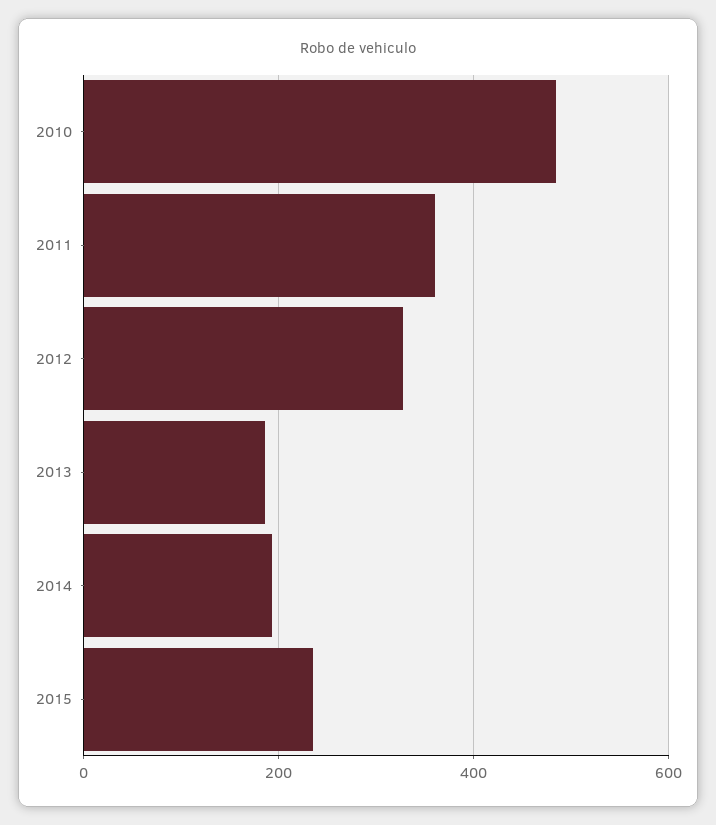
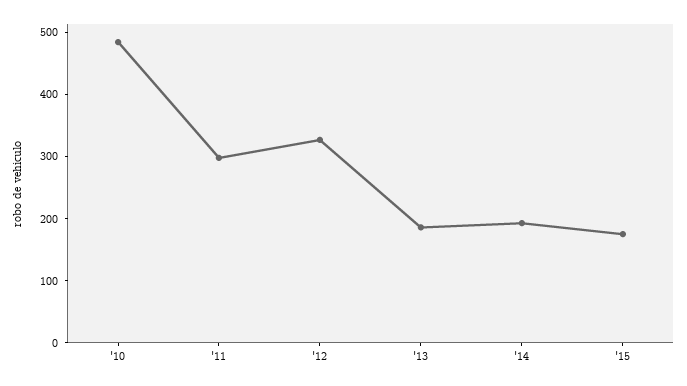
  {
    "2010": 480,
-   "2011": 360,
+   "2011": 300,
    "2012": 320,
    "2013": 180,
    "2014": 200,
-   "2015": 240
+   "2015": 180
  }

